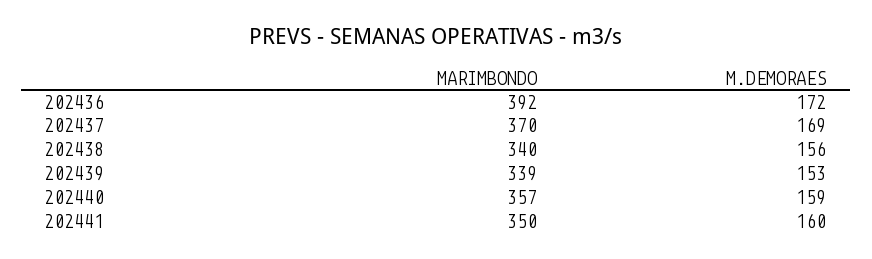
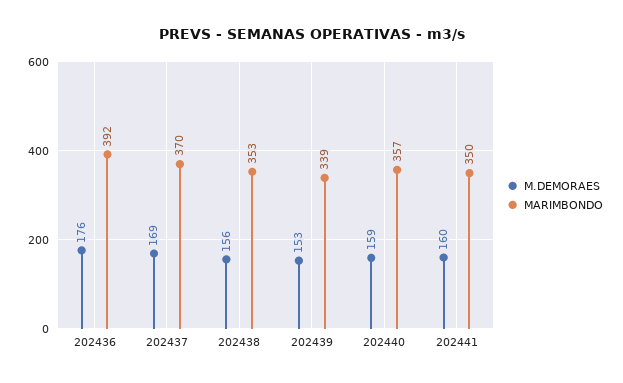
  {
    "MARIMBONDO": {
      "202436": 392,
      "202437": 370,
-     "202438": 340,
+     "202438": 353,
      "202439": 339,
      "202440": 357,
      "202441": 350
    },
    "M.DEMORAES": {
-     "202436": 172,
+     "202436": 176,
      "202437": 169,
      "202438": 156,
      "202439": 153,
      "202440": 159,
      "202441": 160
    }
  }

